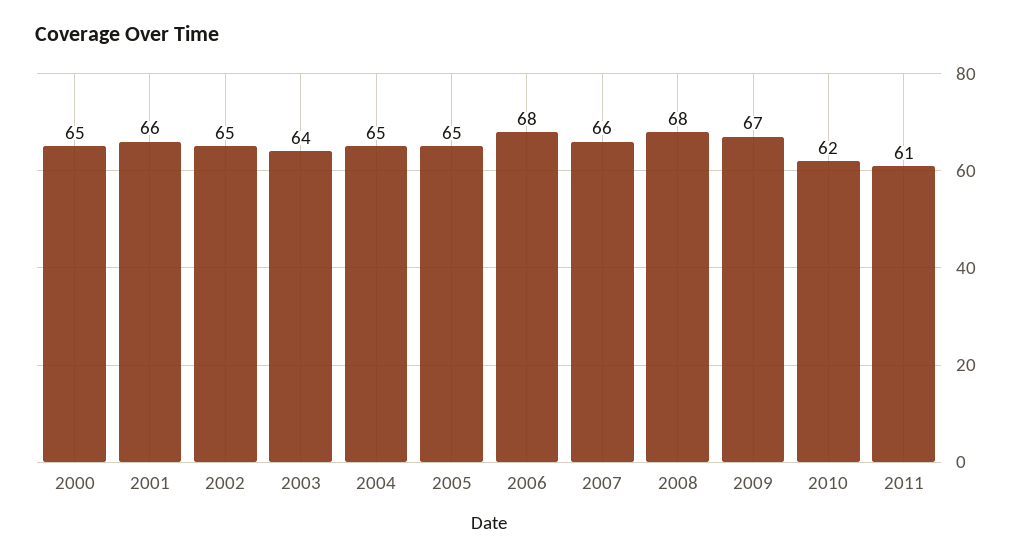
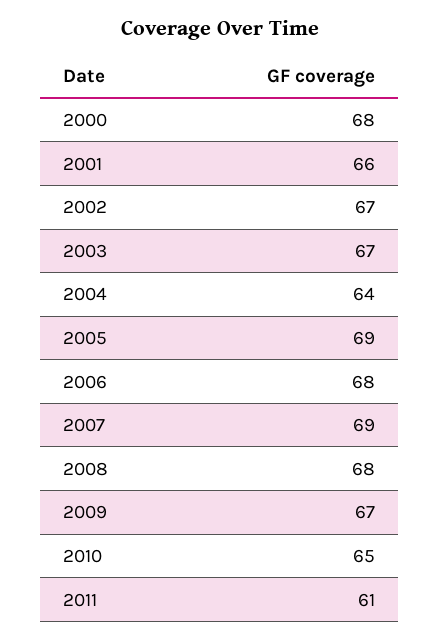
  {
-   "2000": 65,
+   "2000": 68,
    "2001": 66,
-   "2002": 65,
+   "2002": 67,
-   "2003": 64,
+   "2003": 67,
-   "2004": 65,
+   "2004": 64,
-   "2005": 65,
+   "2005": 69,
    "2006": 68,
-   "2007": 66,
+   "2007": 69,
    "2008": 68,
    "2009": 67,
-   "2010": 62,
+   "2010": 65,
    "2011": 61
  }

